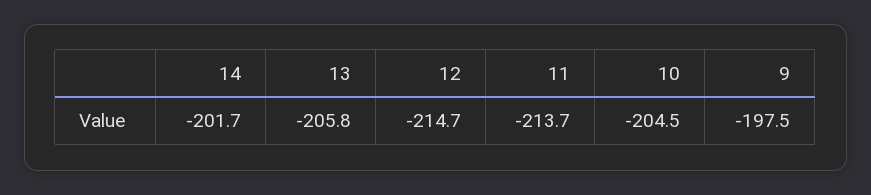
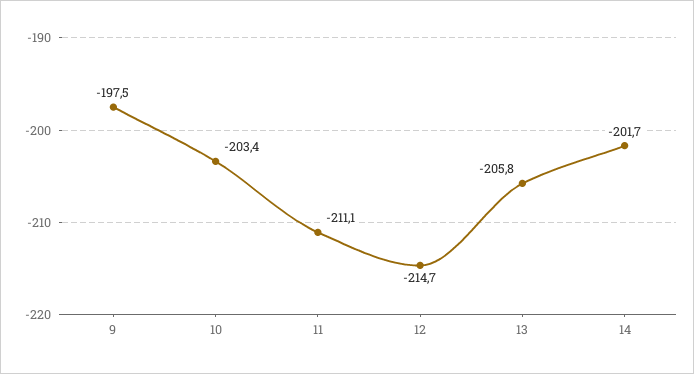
  {
    "14": -201.7,
    "13": -205.8,
    "12": -214.7,
-   "11": -213.7,
+   "11": -211.1,
-   "10": -204.5,
+   "10": -203.4,
    "9": -197.5
  }

